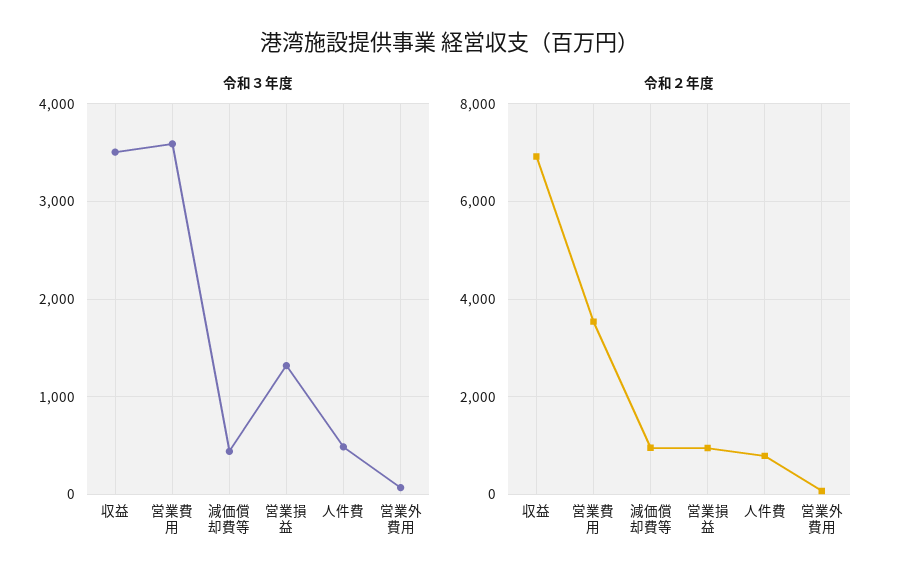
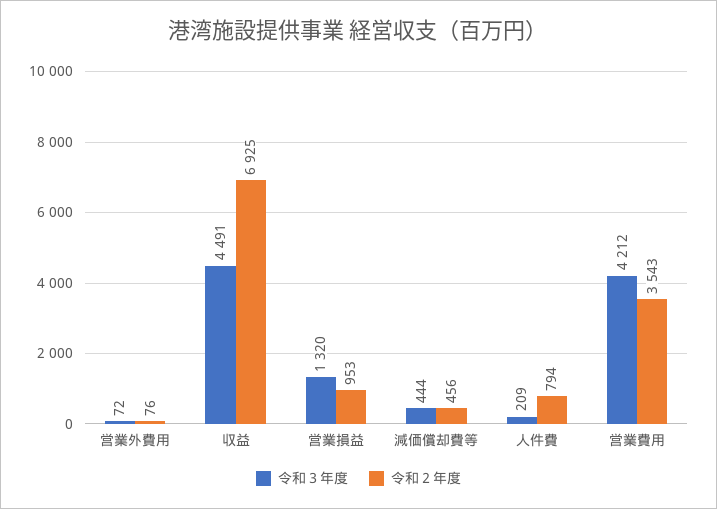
  {
    "令和３年度": {
-     "収益": 3500,
+     "収益": 4491,
-     "営業費用": 3600,
+     "営業費用": 4212,
      "減価償却費等": 444,
      "営業損益": 1320,
-     "人件費": 500,
+     "人件費": 209,
      "営業外費用": 72
    },
    "令和２年度": {
      "収益": 6925,
      "営業費用": 3543,
-     "減価償却費等": 1000,
+     "減価償却費等": 456,
      "営業損益": 953,
      "人件費": 794,
      "営業外費用": 76
    }
  }

